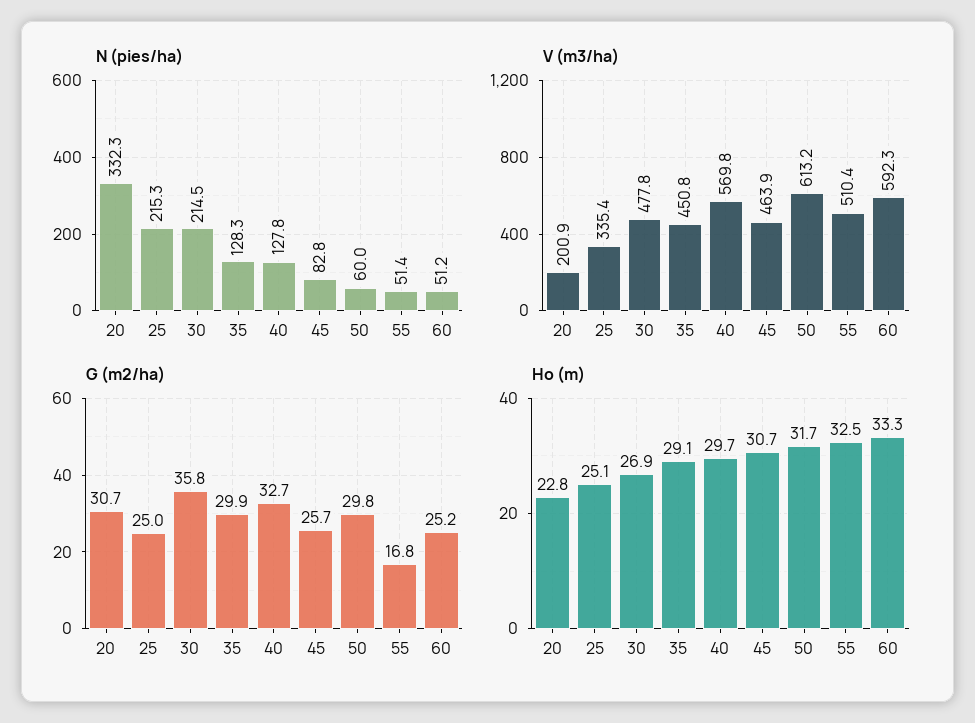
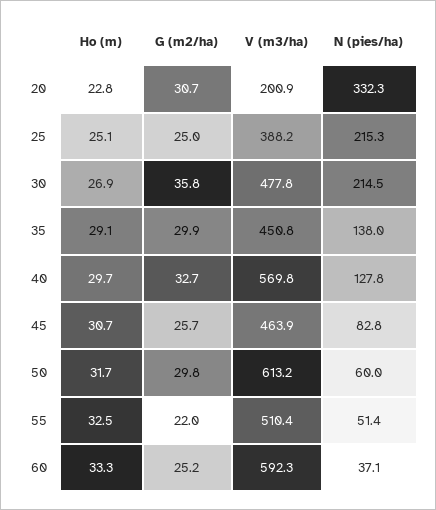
  {
    "N (pies/ha)": {
      "20": 332.3,
      "25": 215.3,
      "30": 214.5,
-     "35": 128.3,
+     "35": 138,
      "40": 127.8,
      "45": 82.8,
      "50": 60,
      "55": 51.4,
-     "60": 51.2
+     "60": 37.1
    },
    "V (m3/ha)": {
      "20": 200.9,
-     "25": 335.4,
+     "25": 388.2,
      "30": 477.8,
      "35": 450.8,
      "40": 569.8,
      "45": 463.9,
      "50": 613.2,
      "55": 510.4,
      "60": 592.3
    },
    "G (m2/ha)": {
      "20": 30.7,
      "25": 25,
      "30": 35.8,
      "35": 29.9,
      "40": 32.7,
      "45": 25.7,
      "50": 29.8,
-     "55": 16.8,
+     "55": 22,
      "60": 25.2
    },
    "Ho (m)": {
      "20": 22.8,
      "25": 25.1,
      "30": 26.9,
      "35": 29.1,
      "40": 29.7,
      "45": 30.7,
      "50": 31.7,
      "55": 32.5,
      "60": 33.3
    }
  }

